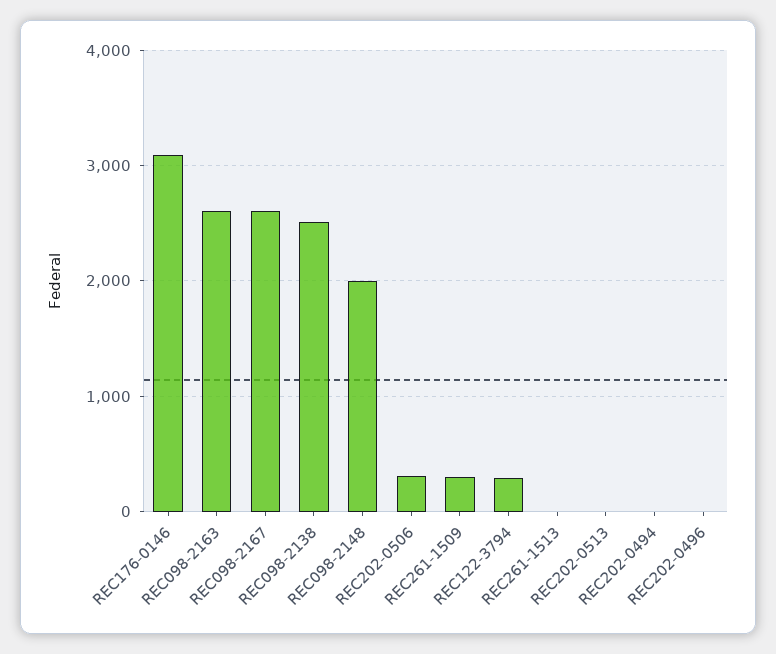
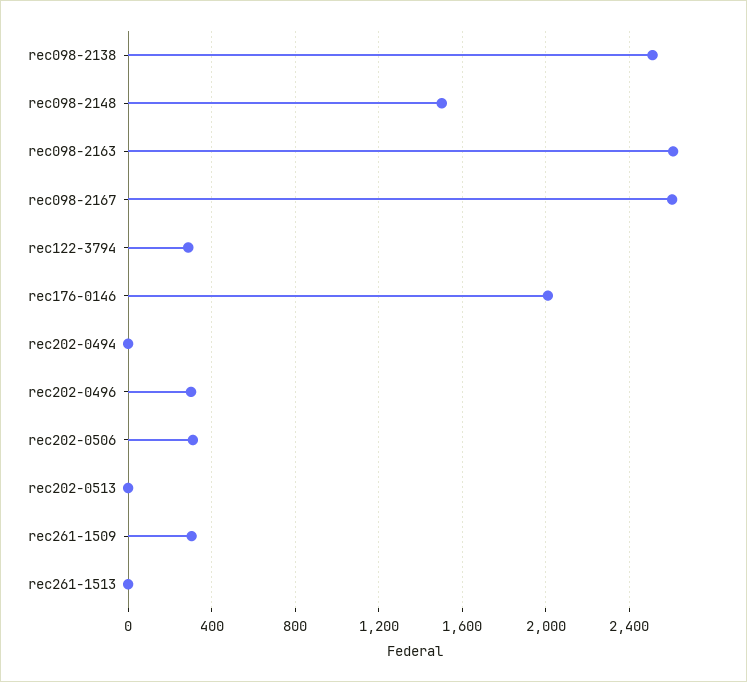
  {
-   "REC176-0146": 3100,
+   "REC176-0146": 2000,
    "REC098-2163": 2600,
    "REC098-2167": 2600,
    "REC098-2138": 2500,
-   "REC098-2148": 2000,
+   "REC098-2148": 1500,
    "REC202-0506": 300,
    "REC261-1509": 300,
    "REC122-3794": 300,
    "REC261-1513": 0,
    "REC202-0513": 0,
    "REC202-0494": 0,
-   "REC202-0496": 0
+   "REC202-0496": 300
  }

